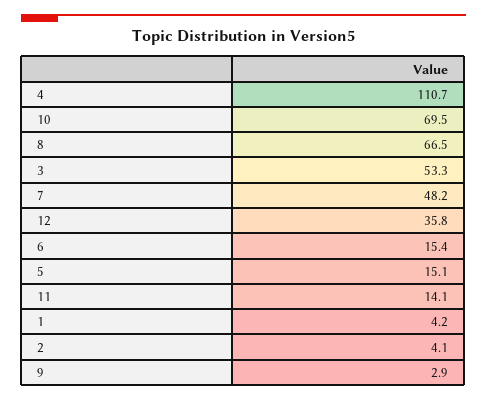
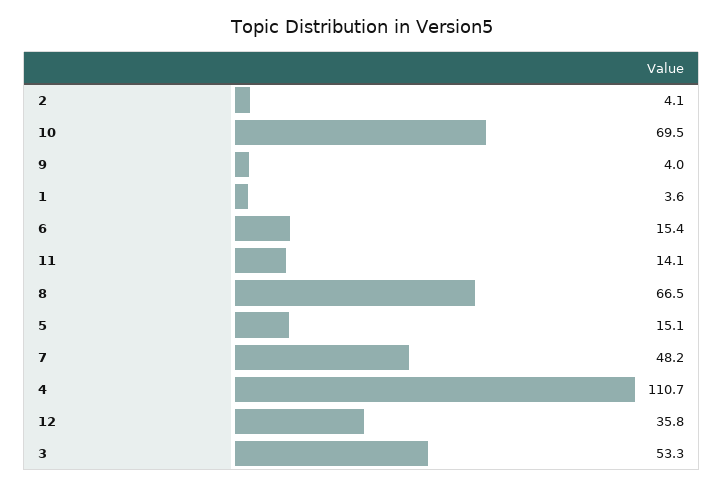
  {
    "4": 110.7,
    "10": 69.5,
    "8": 66.5,
    "3": 53.3,
    "7": 48.2,
    "12": 35.8,
    "6": 15.4,
    "5": 15.1,
    "11": 14.1,
-   "1": 4.2,
+   "1": 3.6,
    "2": 4.1,
-   "9": 2.9
+   "9": 4
  }

